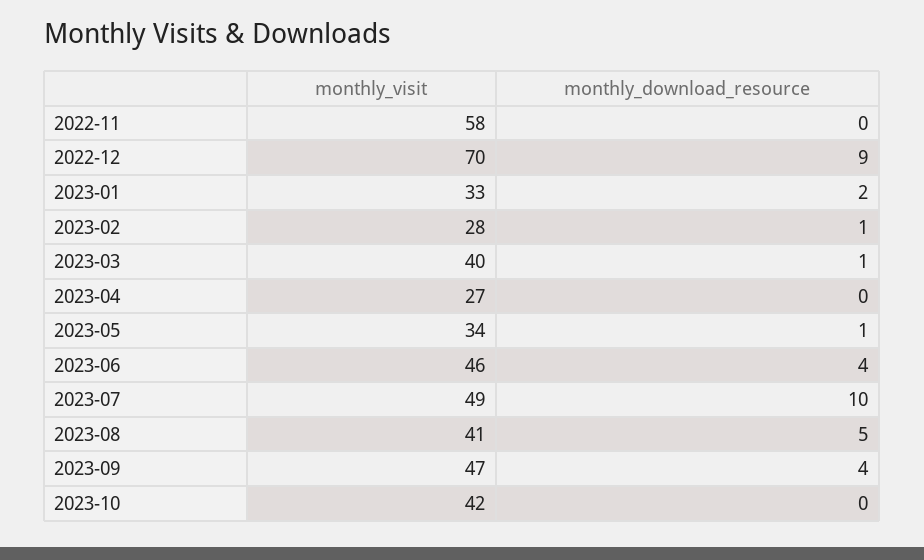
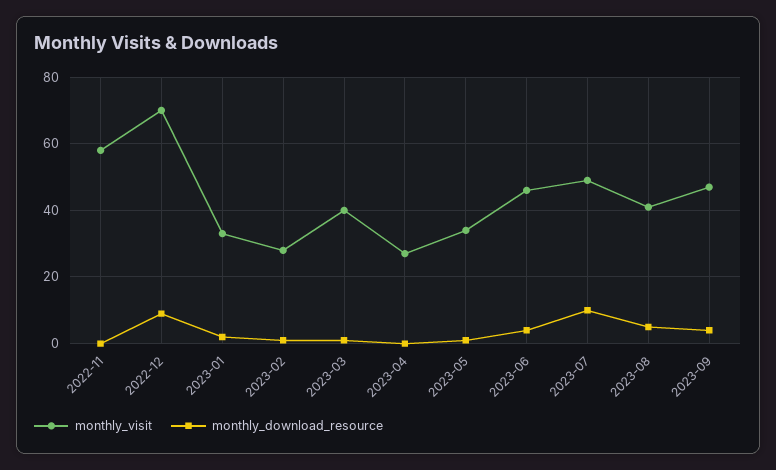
  {
    "monthly_visit": {
      "2022-11": 58,
      "2022-12": 70,
      "2023-01": 33,
      "2023-02": 28,
      "2023-03": 40,
      "2023-04": 27,
      "2023-05": 34,
      "2023-06": 46,
      "2023-07": 49,
      "2023-08": 41,
-     "2023-09": 47,
+     "2023-09": 47
-     "2023-10": 42
    },
    "monthly_download_resource": {
      "2022-11": 0,
      "2022-12": 9,
      "2023-01": 2,
      "2023-02": 1,
      "2023-03": 1,
      "2023-04": 0,
      "2023-05": 1,
      "2023-06": 4,
      "2023-07": 10,
      "2023-08": 5,
-     "2023-09": 4,
+     "2023-09": 4
-     "2023-10": 0
    }
  }

